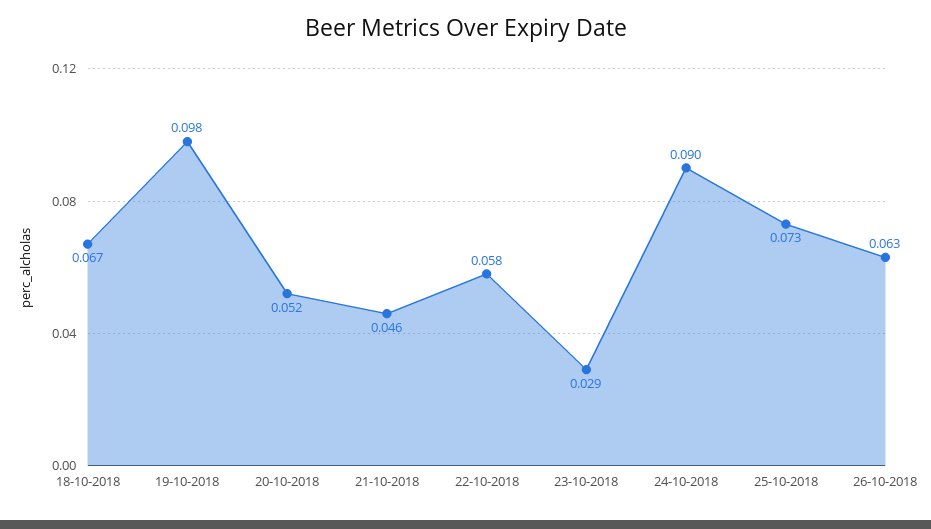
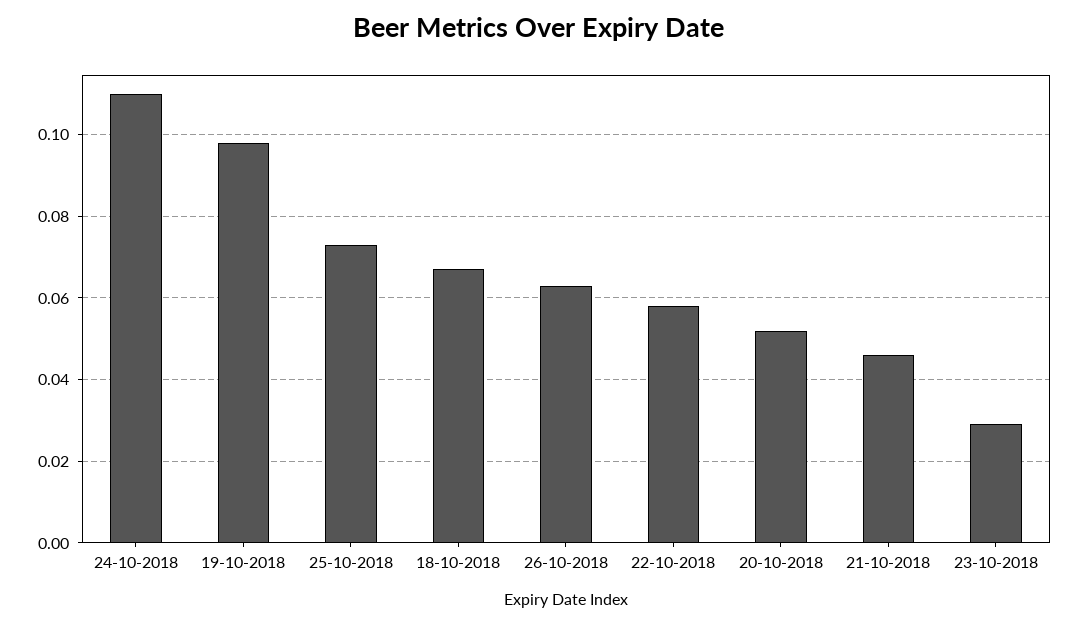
  {
    "18-10-2018": 0.067,
    "19-10-2018": 0.098,
    "20-10-2018": 0.052,
    "21-10-2018": 0.046,
    "22-10-2018": 0.058,
    "23-10-2018": 0.029,
-   "24-10-2018": 0.09,
+   "24-10-2018": 0.11,
    "25-10-2018": 0.073,
    "26-10-2018": 0.063
  }

